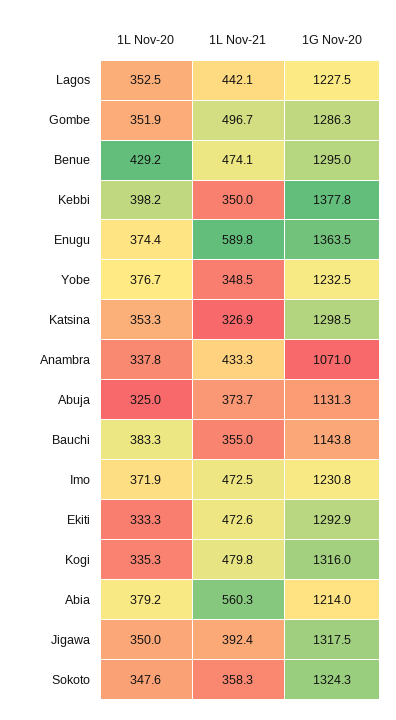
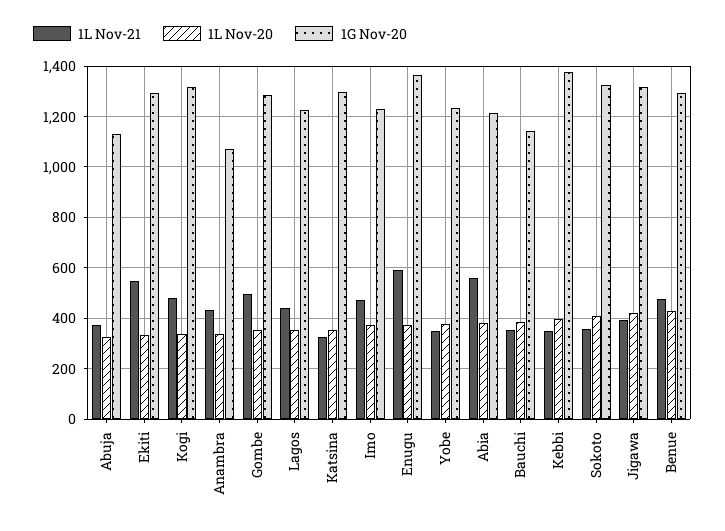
  {
    "1L Nov-20": {
      "Lagos": 352.5,
      "Gombe": 351.9,
      "Benue": 429.2,
      "Kebbi": 398.2,
      "Enugu": 374.4,
      "Yobe": 376.7,
      "Katsina": 353.3,
      "Anambra": 337.8,
      "Abuja": 325,
      "Bauchi": 383.3,
      "Imo": 371.9,
      "Ekiti": 333.3,
      "Kogi": 335.3,
      "Abia": 379.2,
-     "Jigawa": 350,
+     "Jigawa": 425,
-     "Sokoto": 347.6
+     "Sokoto": 400
    },
    "1L Nov-21": {
      "Lagos": 442.1,
      "Gombe": 496.7,
      "Benue": 474.1,
      "Kebbi": 350,
      "Enugu": 589.8,
      "Yobe": 348.5,
      "Katsina": 326.9,
      "Anambra": 433.3,
      "Abuja": 373.7,
      "Bauchi": 355,
      "Imo": 472.5,
-     "Ekiti": 472.6,
+     "Ekiti": 550,
      "Kogi": 479.8,
      "Abia": 560.3,
      "Jigawa": 392.4,
      "Sokoto": 358.3
    },
    "1G Nov-20": {
      "Lagos": 1227.5,
      "Gombe": 1286.3,
      "Benue": 1295,
      "Kebbi": 1377.8,
      "Enugu": 1363.5,
      "Yobe": 1232.5,
      "Katsina": 1298.5,
      "Anambra": 1071,
      "Abuja": 1131.3,
      "Bauchi": 1143.8,
      "Imo": 1230.8,
      "Ekiti": 1292.9,
      "Kogi": 1316,
      "Abia": 1214,
      "Jigawa": 1317.5,
      "Sokoto": 1324.3
    }
  }

